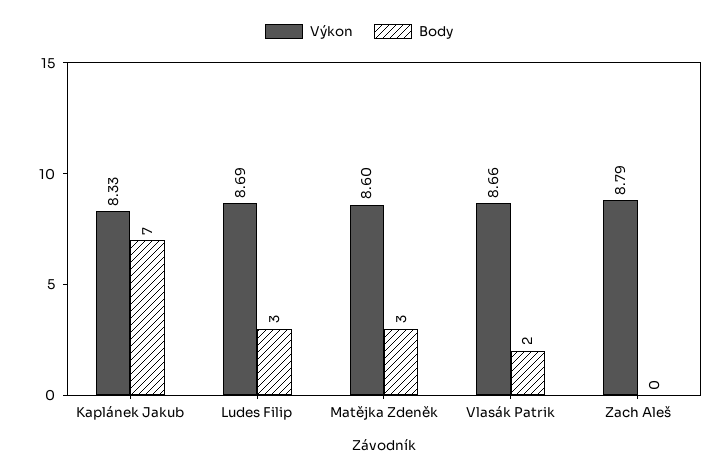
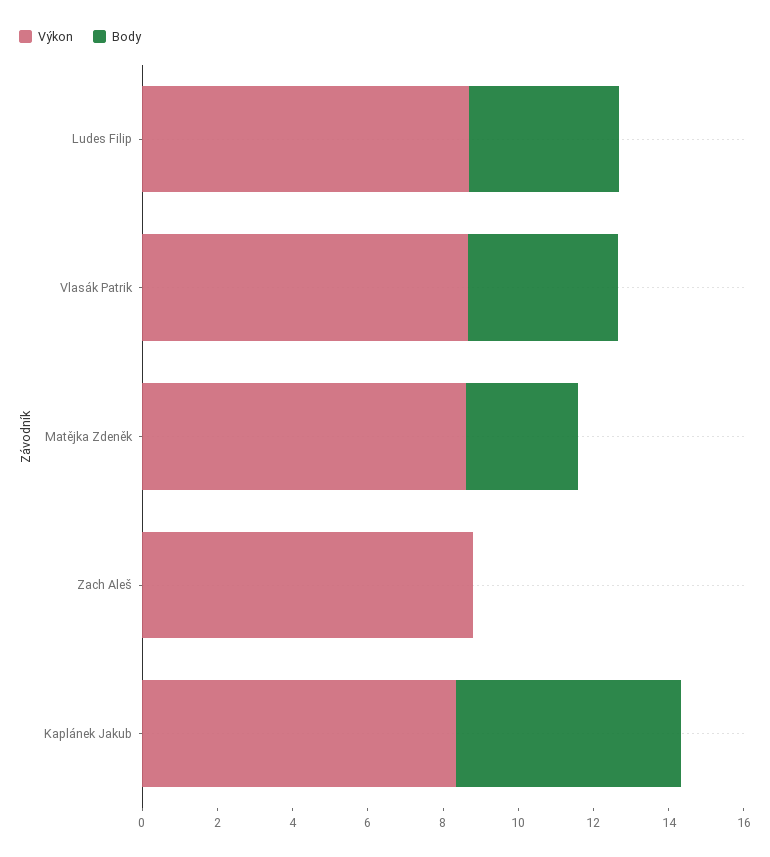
  {
    "Výkon": {
      "Kaplánek Jakub": 8.33,
      "Ludes Filip": 8.69,
      "Matějka Zdeněk": 8.6,
      "Vlasák Patrik": 8.66,
      "Zach Aleš": 8.79
    },
    "Body": {
-     "Kaplánek Jakub": 7,
+     "Kaplánek Jakub": 6,
-     "Ludes Filip": 3,
+     "Ludes Filip": 4,
      "Matějka Zdeněk": 3,
-     "Vlasák Patrik": 2,
+     "Vlasák Patrik": 4,
      "Zach Aleš": 0
    }
  }

